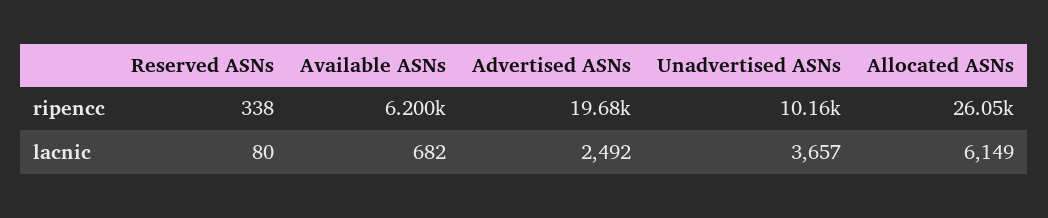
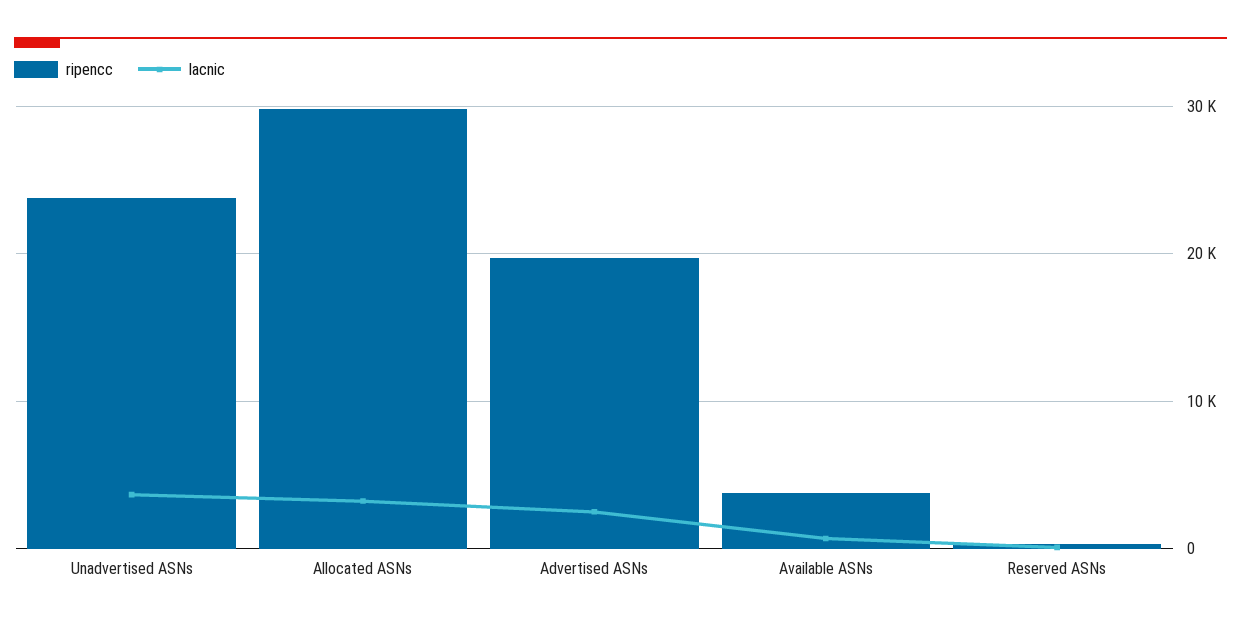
  {
    "ripencc": {
      "Reserved ASNs": 338,
-     "Available ASNs": 6200,
+     "Available ASNs": 4000,
      "Advertised ASNs": 19680,
-     "Unadvertised ASNs": 10160,
+     "Unadvertised ASNs": 24000,
-     "Allocated ASNs": 26050
+     "Allocated ASNs": 30000
    },
    "lacnic": {
      "Reserved ASNs": 80,
      "Available ASNs": 682,
      "Advertised ASNs": 2492,
      "Unadvertised ASNs": 3657,
-     "Allocated ASNs": 6149
+     "Allocated ASNs": 3000
    }
  }

